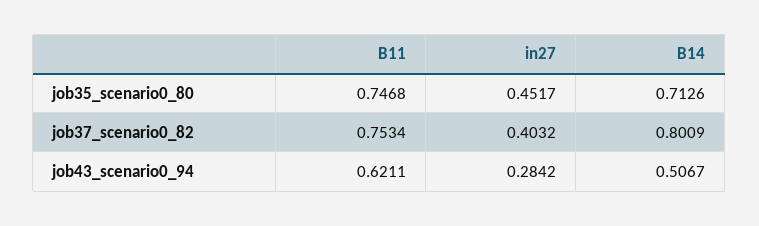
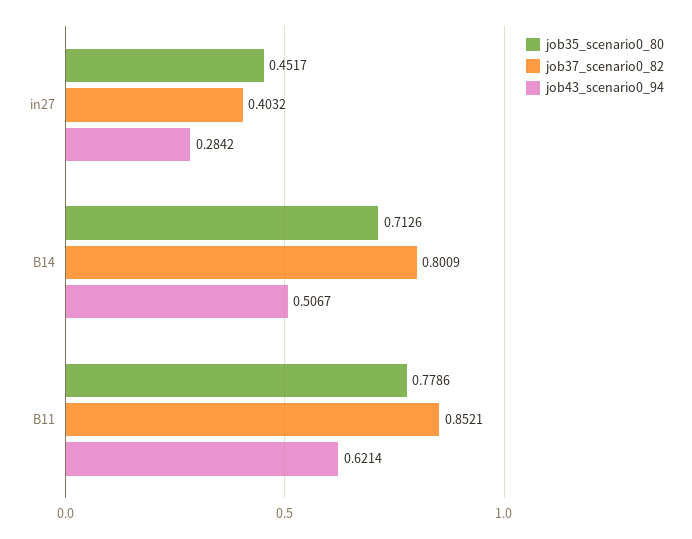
  {
    "job35_scenario0_80": {
-     "B11": 0.7468,
+     "B11": 0.7786,
      "in27": 0.4517,
      "B14": 0.7126
    },
    "job37_scenario0_82": {
-     "B11": 0.7534,
+     "B11": 0.8521,
      "in27": 0.4032,
      "B14": 0.8009
    },
    "job43_scenario0_94": {
-     "B11": 0.6211,
+     "B11": 0.6214,
      "in27": 0.2842,
      "B14": 0.5067
    }
  }

